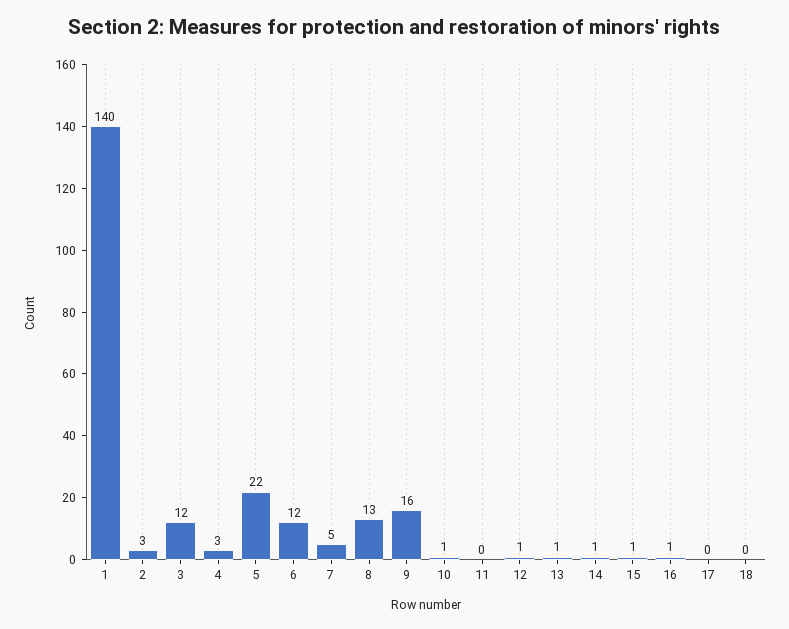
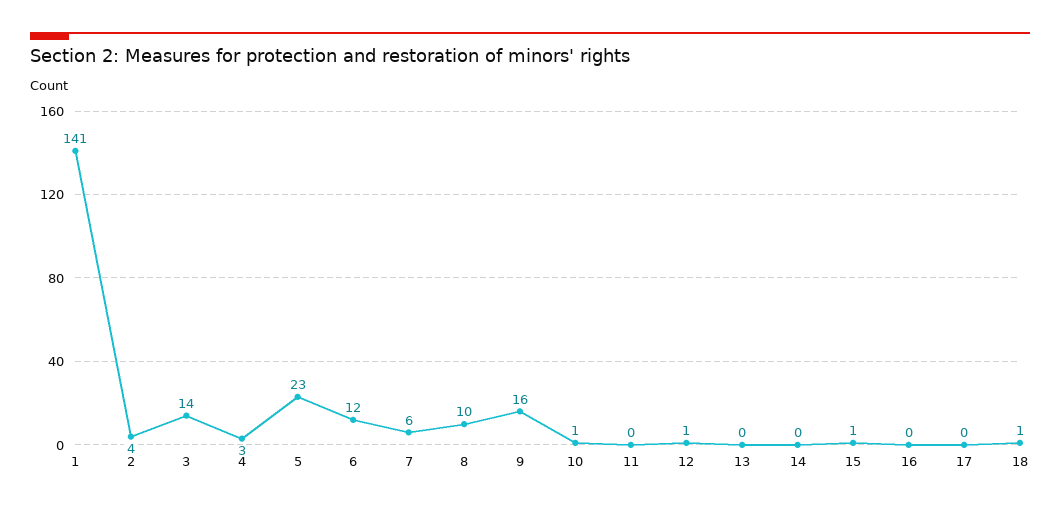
  {
-   "1": 140,
+   "1": 141,
-   "2": 3,
+   "2": 4,
-   "3": 12,
+   "3": 14,
    "4": 3,
-   "5": 22,
+   "5": 23,
    "6": 12,
-   "7": 5,
+   "7": 6,
-   "8": 13,
+   "8": 10,
    "9": 16,
    "10": 1,
    "11": 0,
    "12": 1,
-   "13": 1,
+   "13": 0,
-   "14": 1,
+   "14": 0,
    "15": 1,
-   "16": 1,
+   "16": 0,
    "17": 0,
-   "18": 0
+   "18": 1
  }

